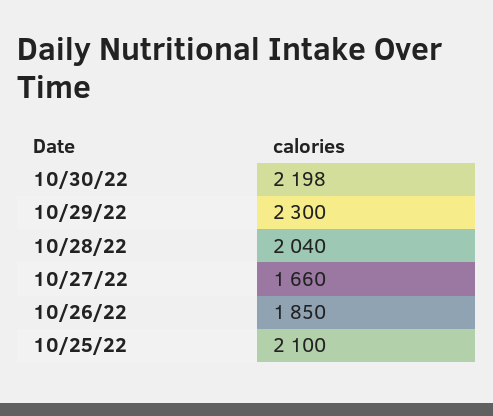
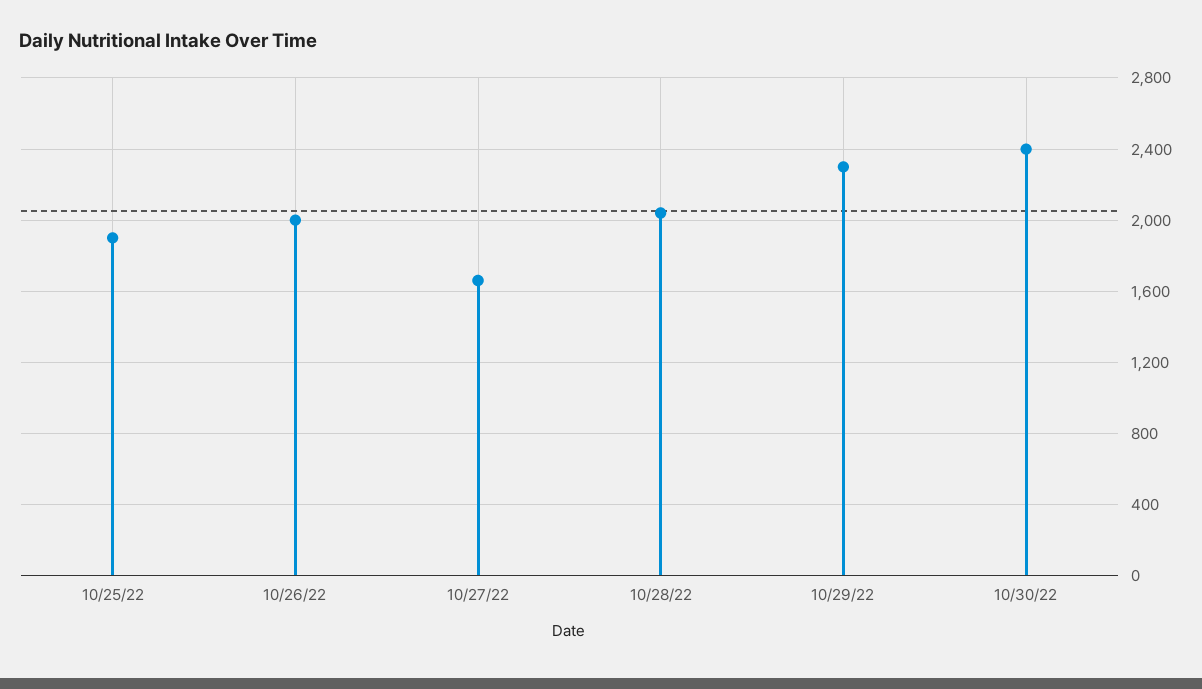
  {
-   "10/30/22": 2198,
+   "10/30/22": 2400,
    "10/29/22": 2300,
    "10/28/22": 2040,
    "10/27/22": 1660,
-   "10/26/22": 1850,
+   "10/26/22": 2000,
-   "10/25/22": 2100
+   "10/25/22": 1900
  }

